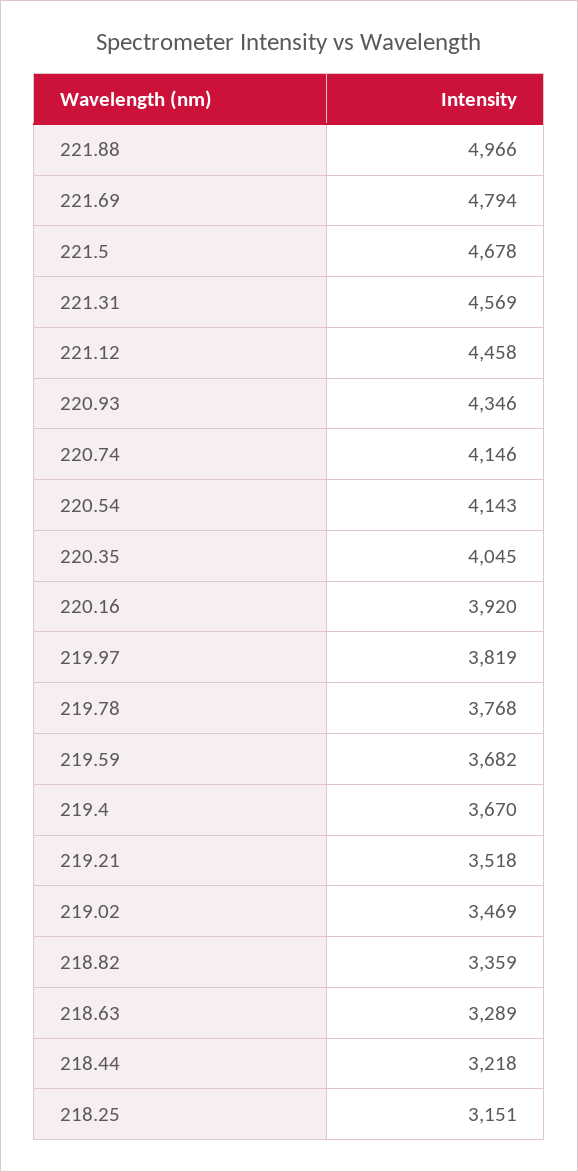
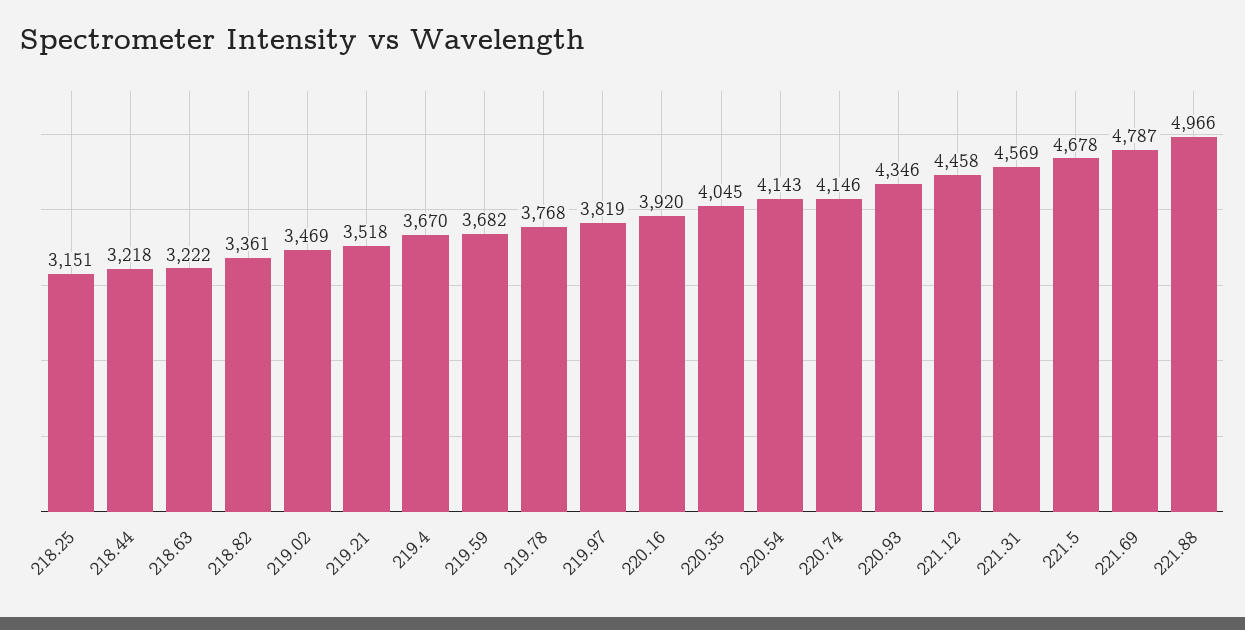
  {
    "221.88": 4966,
-   "221.69": 4794,
+   "221.69": 4787,
    "221.5": 4678,
    "221.31": 4569,
    "221.12": 4458,
    "220.93": 4346,
    "220.74": 4146,
    "220.54": 4143,
    "220.35": 4045,
    "220.16": 3920,
    "219.97": 3819,
    "219.78": 3768,
    "219.59": 3682,
    "219.4": 3670,
    "219.21": 3518,
    "219.02": 3469,
-   "218.82": 3359,
+   "218.82": 3361,
-   "218.63": 3289,
+   "218.63": 3222,
    "218.44": 3218,
    "218.25": 3151
  }

